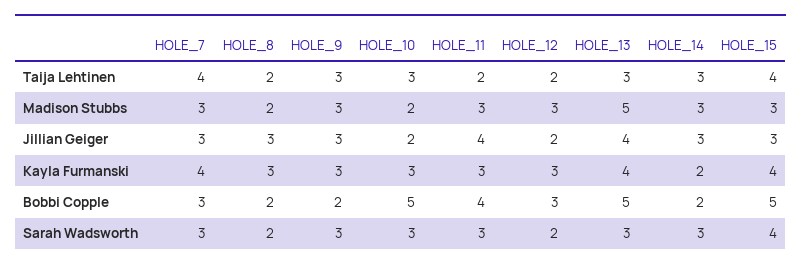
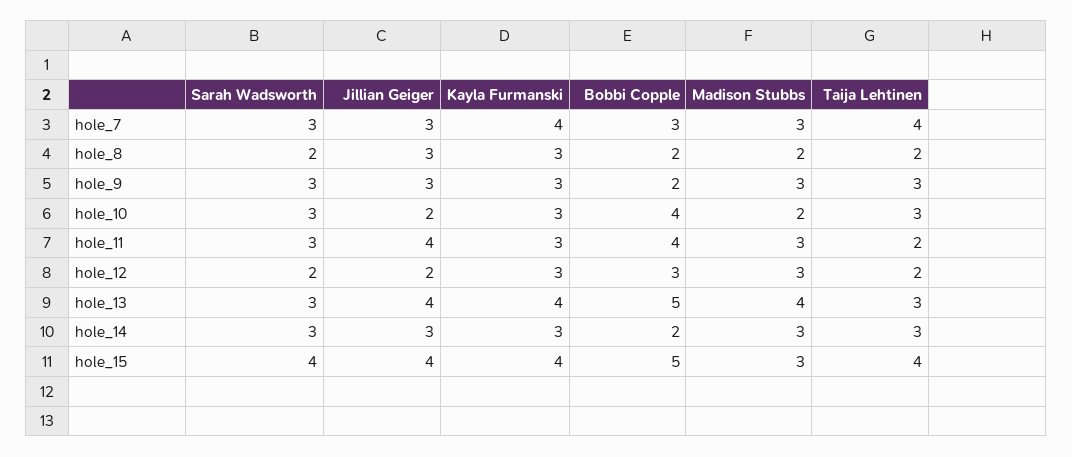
  {
    "HOLE_7": {
      "Taija Lehtinen": 4,
      "Madison Stubbs": 3,
      "Jillian Geiger": 3,
      "Kayla Furmanski": 4,
      "Bobbi Copple": 3,
      "Sarah Wadsworth": 3
    },
    "HOLE_8": {
      "Taija Lehtinen": 2,
      "Madison Stubbs": 2,
      "Jillian Geiger": 3,
      "Kayla Furmanski": 3,
      "Bobbi Copple": 2,
      "Sarah Wadsworth": 2
    },
    "HOLE_9": {
      "Taija Lehtinen": 3,
      "Madison Stubbs": 3,
      "Jillian Geiger": 3,
      "Kayla Furmanski": 3,
      "Bobbi Copple": 2,
      "Sarah Wadsworth": 3
    },
    "HOLE_10": {
      "Taija Lehtinen": 3,
      "Madison Stubbs": 2,
      "Jillian Geiger": 2,
      "Kayla Furmanski": 3,
-     "Bobbi Copple": 5,
+     "Bobbi Copple": 4,
      "Sarah Wadsworth": 3
    },
    "HOLE_11": {
      "Taija Lehtinen": 2,
      "Madison Stubbs": 3,
      "Jillian Geiger": 4,
      "Kayla Furmanski": 3,
      "Bobbi Copple": 4,
      "Sarah Wadsworth": 3
    },
    "HOLE_12": {
      "Taija Lehtinen": 2,
      "Madison Stubbs": 3,
      "Jillian Geiger": 2,
      "Kayla Furmanski": 3,
      "Bobbi Copple": 3,
      "Sarah Wadsworth": 2
    },
    "HOLE_13": {
      "Taija Lehtinen": 3,
-     "Madison Stubbs": 5,
+     "Madison Stubbs": 4,
      "Jillian Geiger": 4,
      "Kayla Furmanski": 4,
      "Bobbi Copple": 5,
      "Sarah Wadsworth": 3
    },
    "HOLE_14": {
      "Taija Lehtinen": 3,
      "Madison Stubbs": 3,
      "Jillian Geiger": 3,
-     "Kayla Furmanski": 2,
+     "Kayla Furmanski": 3,
      "Bobbi Copple": 2,
      "Sarah Wadsworth": 3
    },
    "HOLE_15": {
      "Taija Lehtinen": 4,
      "Madison Stubbs": 3,
-     "Jillian Geiger": 3,
+     "Jillian Geiger": 4,
      "Kayla Furmanski": 4,
      "Bobbi Copple": 5,
      "Sarah Wadsworth": 4
    }
  }

